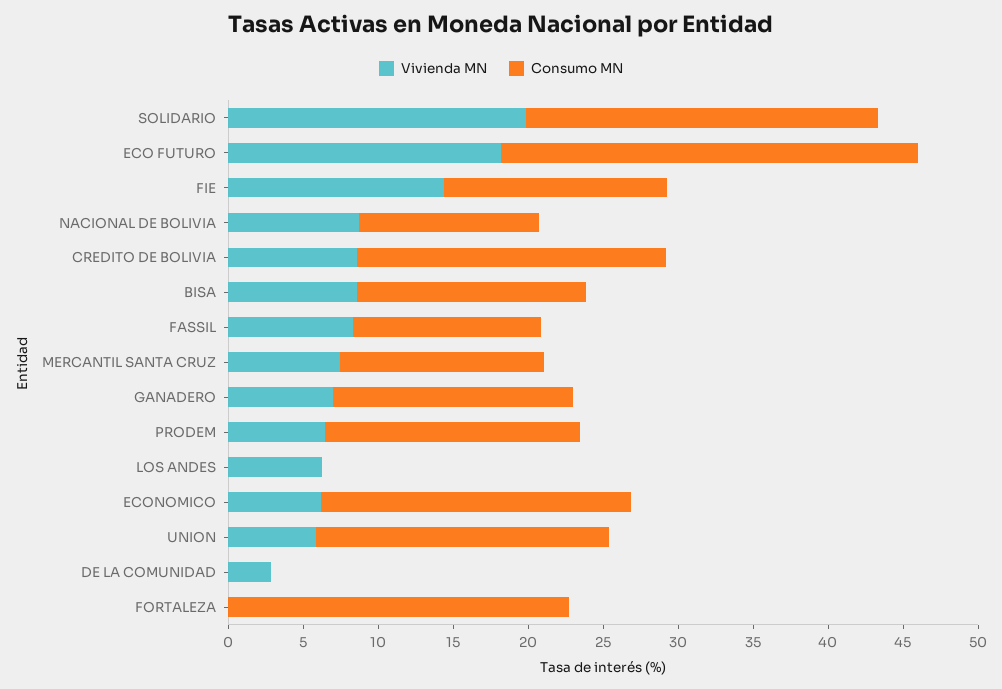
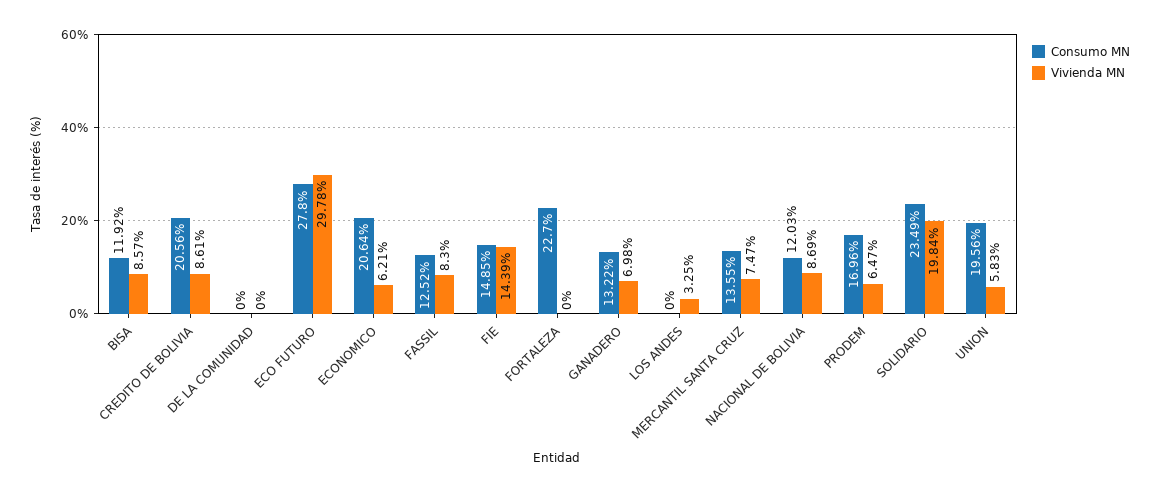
  {
    "Vivienda MN": {
      "SOLIDARIO": 19.84,
-     "ECO FUTURO": 18,
+     "ECO FUTURO": 29.78,
      "FIE": 14.39,
      "NACIONAL DE BOLIVIA": 8.69,
      "CREDITO DE BOLIVIA": 8.61,
      "BISA": 8.57,
      "FASSIL": 8.3,
      "MERCANTIL SANTA CRUZ": 7.47,
      "GANADERO": 6.98,
      "PRODEM": 6.47,
-     "LOS ANDES": 6,
+     "LOS ANDES": 3.25,
      "ECONOMICO": 6.21,
      "UNION": 5.83,
-     "DE LA COMUNIDAD": 3,
+     "DE LA COMUNIDAD": 0,
      "FORTALEZA": 0
    },
    "Consumo MN": {
      "SOLIDARIO": 23.49,
      "ECO FUTURO": 27.8,
      "FIE": 14.85,
      "NACIONAL DE BOLIVIA": 12.03,
      "CREDITO DE BOLIVIA": 20.56,
-     "BISA": 15,
+     "BISA": 11.92,
      "FASSIL": 12.52,
      "MERCANTIL SANTA CRUZ": 13.55,
-     "GANADERO": 16,
+     "GANADERO": 13.22,
      "PRODEM": 16.96,
      "LOS ANDES": 0,
      "ECONOMICO": 20.64,
      "UNION": 19.56,
      "DE LA COMUNIDAD": 0,
      "FORTALEZA": 22.7
    }
  }

